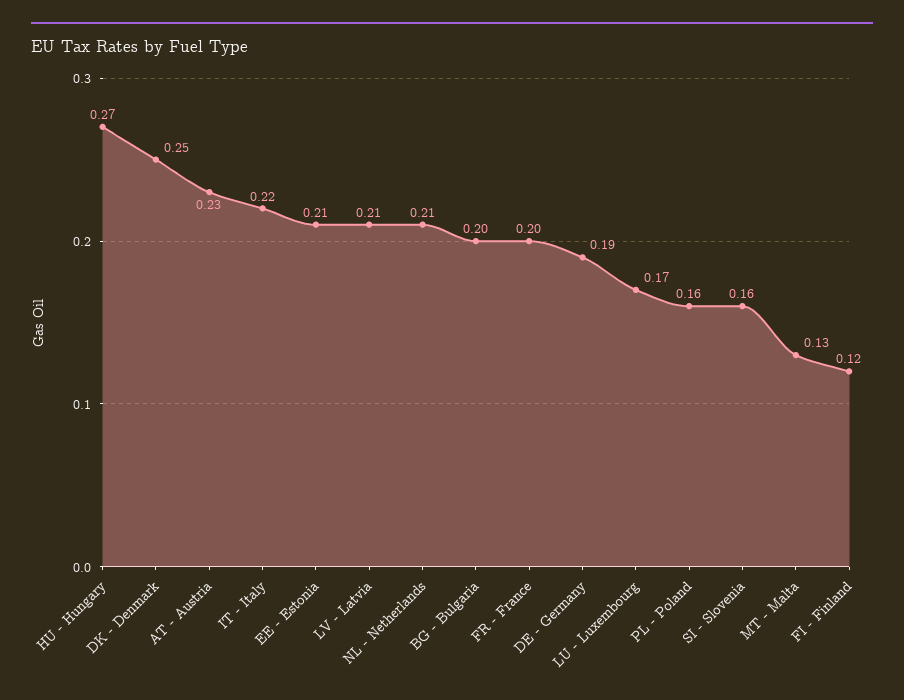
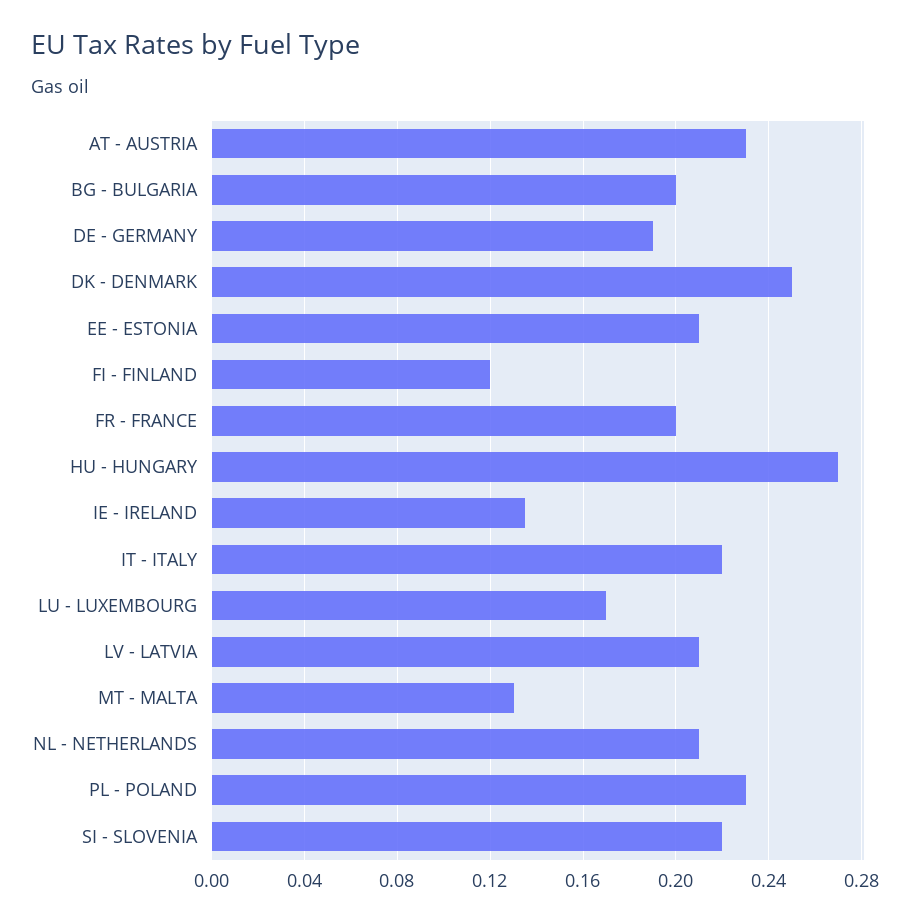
  {
    "HU - Hungary": 0.27,
    "DK - Denmark": 0.25,
    "AT - Austria": 0.23,
    "IT - Italy": 0.22,
    "EE - Estonia": 0.21,
    "LV - Latvia": 0.21,
    "NL - Netherlands": 0.21,
    "BG - Bulgaria": 0.2,
    "FR - France": 0.2,
    "DE - Germany": 0.19,
    "LU - Luxembourg": 0.17,
-   "PL - Poland": 0.16,
+   "PL - Poland": 0.23,
-   "SI - Slovenia": 0.16,
+   "SI - Slovenia": 0.22,
    "MT - Malta": 0.13,
-   "FI - Finland": 0.12
+   "FI - Finland": 0.12,
+   "IE - IRELAND": 0.135
  }

